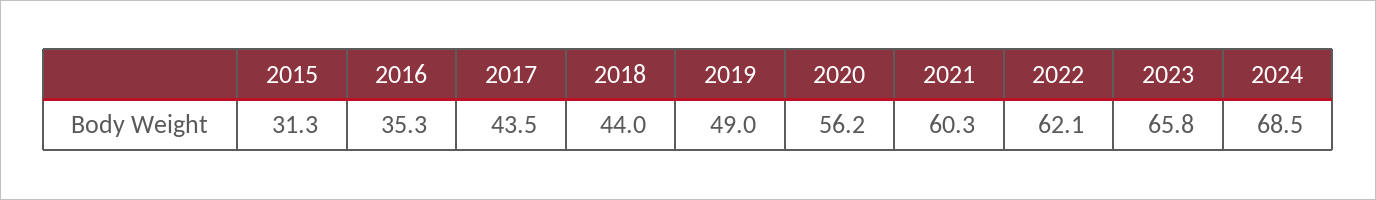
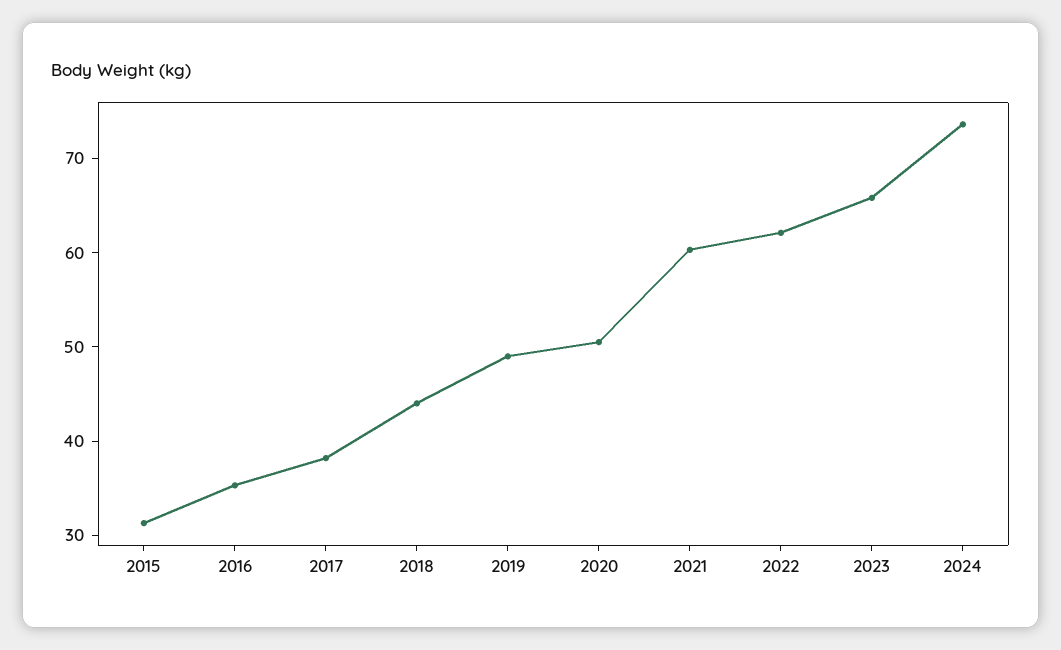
  {
    "2015": 31.3,
    "2016": 35.3,
-   "2017": 43.5,
+   "2017": 38,
    "2018": 44,
    "2019": 49,
-   "2020": 56.2,
+   "2020": 50,
    "2021": 60.3,
    "2022": 62.1,
    "2023": 65.8,
-   "2024": 68.5
+   "2024": 74
  }

